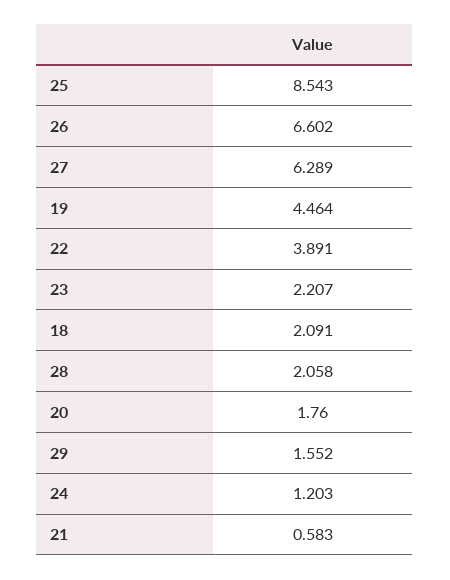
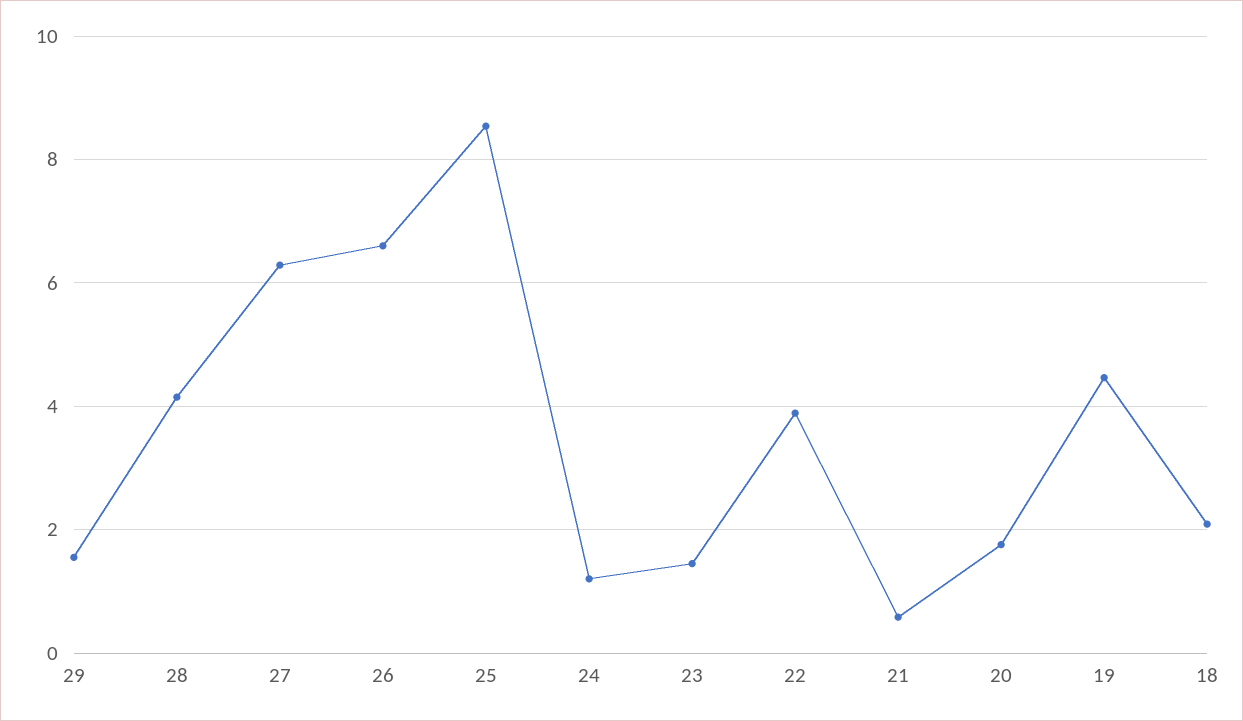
  {
    "25": 8.543,
    "26": 6.602,
    "27": 6.289,
    "19": 4.464,
    "22": 3.891,
-   "23": 2.207,
+   "23": 1.4,
    "18": 2.091,
-   "28": 2.058,
+   "28": 4.2,
    "20": 1.76,
    "29": 1.552,
    "24": 1.203,
    "21": 0.583
  }

